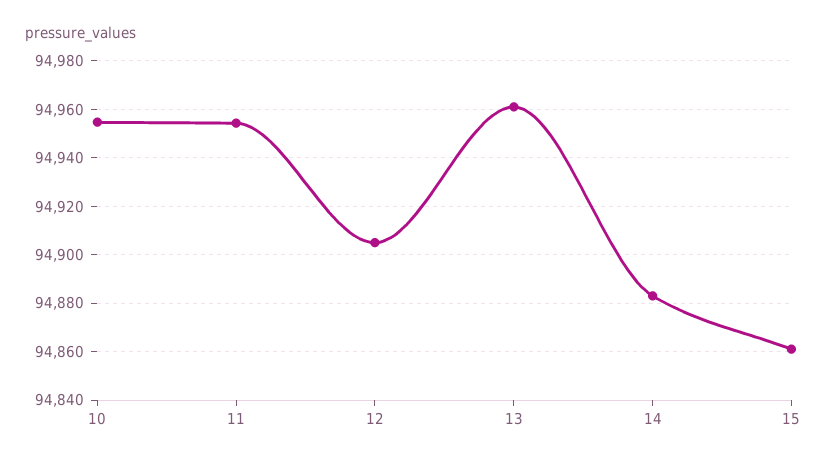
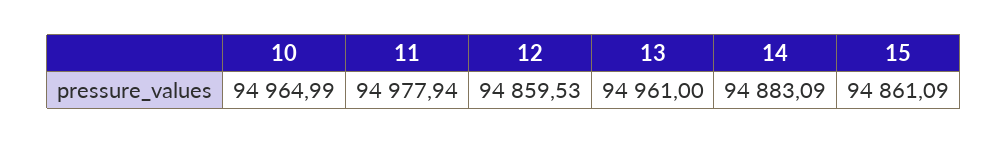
  {
-   "10": 94955,
+   "10": 94964.99,
-   "11": 94955,
+   "11": 94977.94,
-   "12": 94905,
+   "12": 94859.53,
    "13": 94961,
    "14": 94883.09,
    "15": 94861.09
  }

